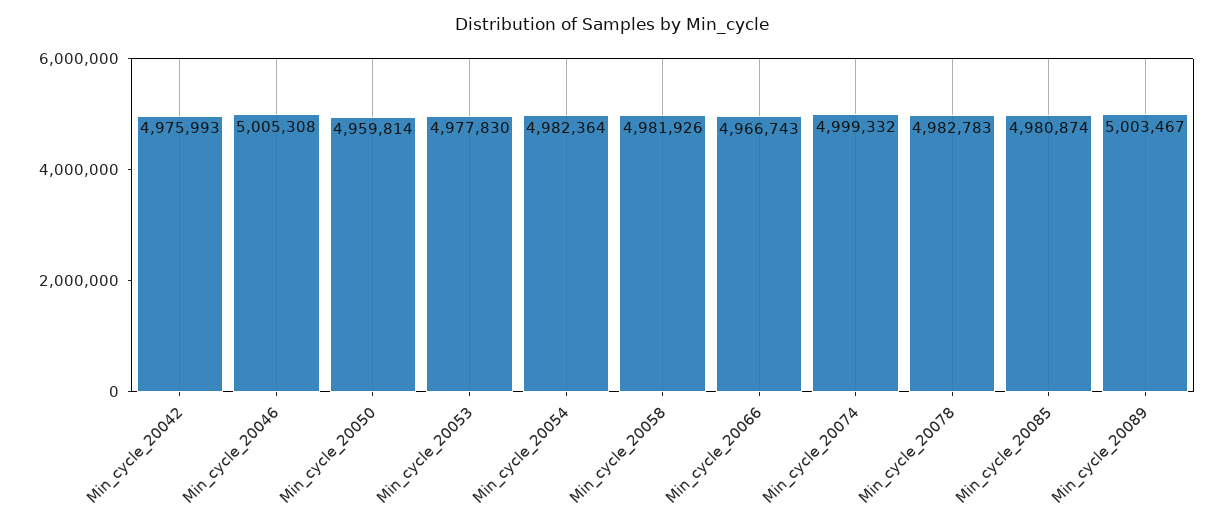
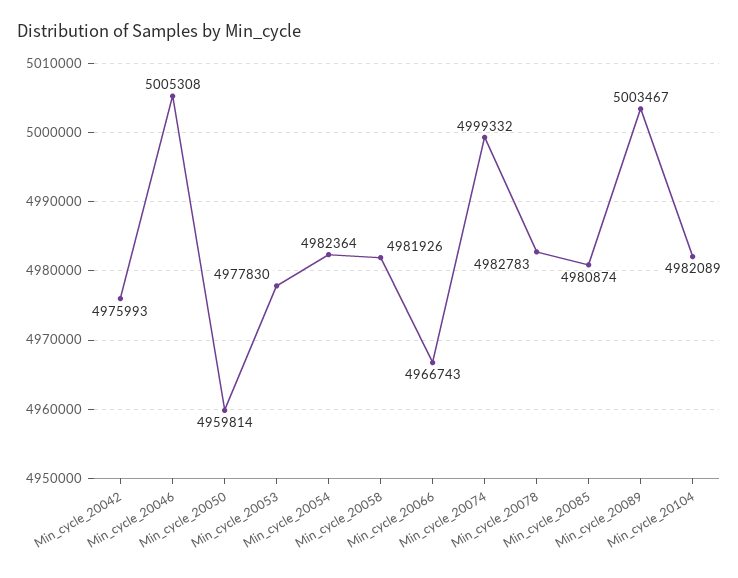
  {
    "Min_cycle_20042": 4975993,
    "Min_cycle_20046": 5005308,
    "Min_cycle_20050": 4959814,
    "Min_cycle_20053": 4977830,
    "Min_cycle_20054": 4982364,
    "Min_cycle_20058": 4981926,
    "Min_cycle_20066": 4966743,
    "Min_cycle_20074": 4999332,
    "Min_cycle_20078": 4982783,
    "Min_cycle_20085": 4980874,
-   "Min_cycle_20089": 5003467
+   "Min_cycle_20089": 5003467,
+   "Min_cycle_20104": 4982089
  }

